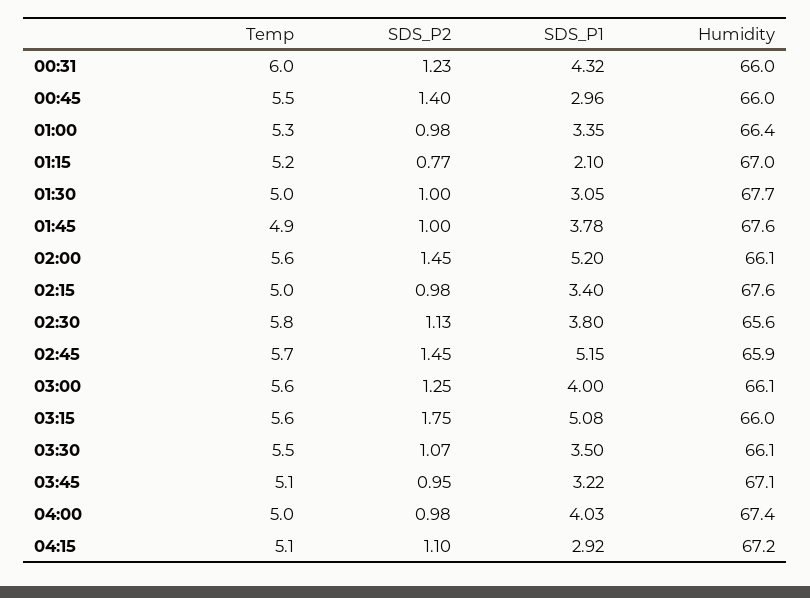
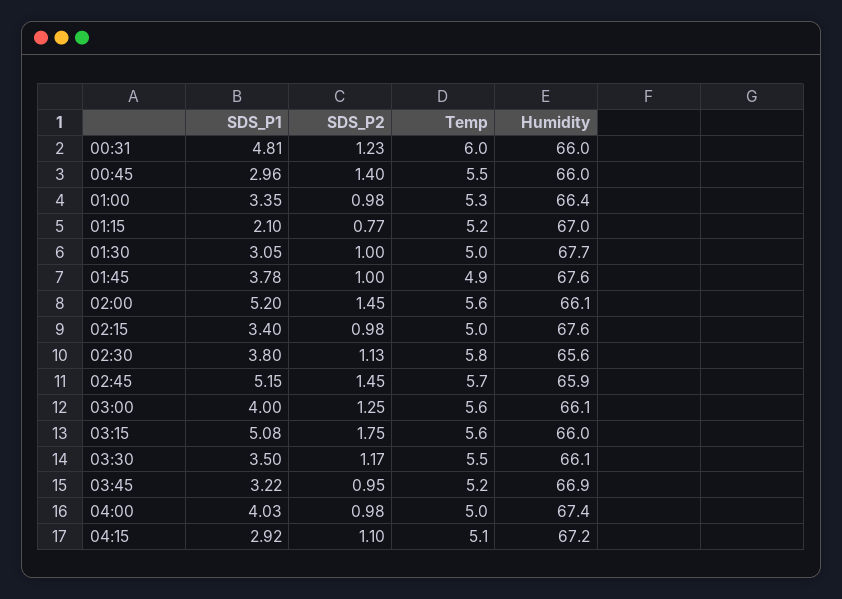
  {
    "Temp": {
      "00:31": 6,
      "00:45": 5.5,
      "01:00": 5.3,
      "01:15": 5.2,
      "01:30": 5,
      "01:45": 4.9,
      "02:00": 5.6,
      "02:15": 5,
      "02:30": 5.8,
      "02:45": 5.7,
      "03:00": 5.6,
      "03:15": 5.6,
      "03:30": 5.5,
-     "03:45": 5.1,
+     "03:45": 5.2,
      "04:00": 5,
      "04:15": 5.1
    },
    "SDS_P2": {
      "00:31": 1.23,
      "00:45": 1.4,
      "01:00": 0.98,
      "01:15": 0.77,
      "01:30": 1,
      "01:45": 1,
      "02:00": 1.45,
      "02:15": 0.98,
      "02:30": 1.13,
      "02:45": 1.45,
      "03:00": 1.25,
      "03:15": 1.75,
-     "03:30": 1.07,
+     "03:30": 1.17,
      "03:45": 0.95,
      "04:00": 0.98,
      "04:15": 1.1
    },
    "SDS_P1": {
-     "00:31": 4.32,
+     "00:31": 4.81,
      "00:45": 2.96,
      "01:00": 3.35,
      "01:15": 2.1,
      "01:30": 3.05,
      "01:45": 3.78,
      "02:00": 5.2,
      "02:15": 3.4,
      "02:30": 3.8,
      "02:45": 5.15,
      "03:00": 4,
      "03:15": 5.08,
      "03:30": 3.5,
      "03:45": 3.22,
      "04:00": 4.03,
      "04:15": 2.92
    },
    "Humidity": {
      "00:31": 66,
      "00:45": 66,
      "01:00": 66.4,
      "01:15": 67,
      "01:30": 67.7,
      "01:45": 67.6,
      "02:00": 66.1,
      "02:15": 67.6,
      "02:30": 65.6,
      "02:45": 65.9,
      "03:00": 66.1,
      "03:15": 66,
      "03:30": 66.1,
-     "03:45": 67.1,
+     "03:45": 66.9,
      "04:00": 67.4,
      "04:15": 67.2
    }
  }

